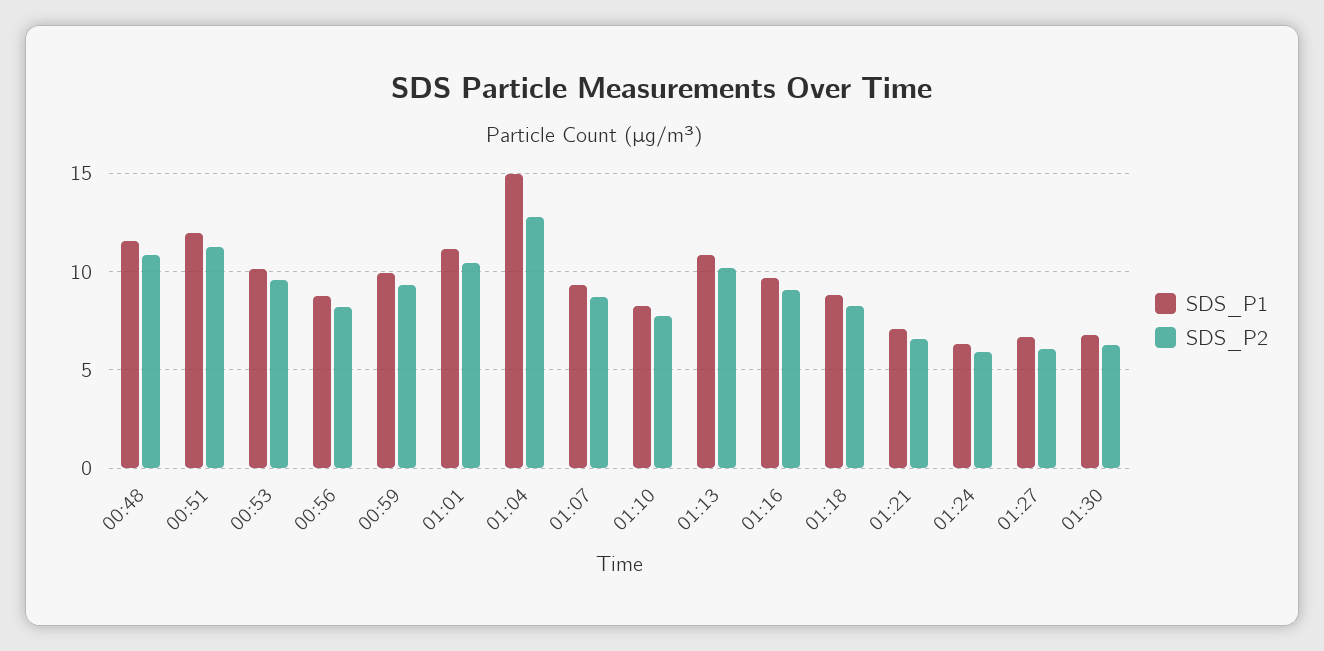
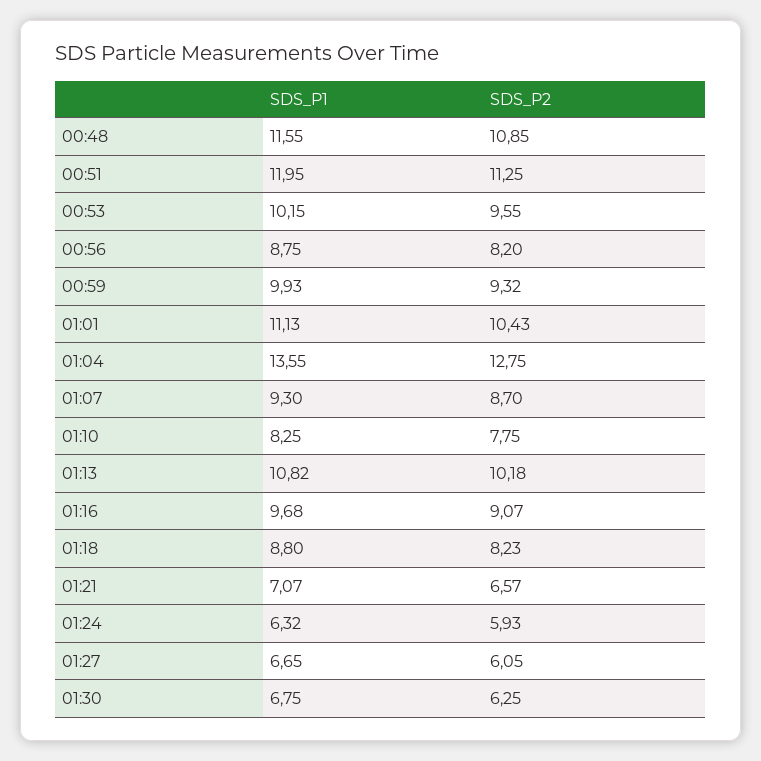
  {
    "SDS_P1": {
      "00:48": 11.55,
      "00:51": 11.95,
      "00:53": 10.15,
      "00:56": 8.75,
      "00:59": 9.93,
      "01:01": 11.13,
-     "01:04": 15,
+     "01:04": 13.55,
      "01:07": 9.3,
      "01:10": 8.25,
      "01:13": 10.82,
      "01:16": 9.68,
      "01:18": 8.8,
      "01:21": 7.07,
      "01:24": 6.32,
      "01:27": 6.65,
      "01:30": 6.75
    },
    "SDS_P2": {
      "00:48": 10.85,
      "00:51": 11.25,
      "00:53": 9.55,
      "00:56": 8.2,
      "00:59": 9.32,
      "01:01": 10.43,
      "01:04": 12.75,
      "01:07": 8.7,
      "01:10": 7.75,
      "01:13": 10.18,
      "01:16": 9.07,
      "01:18": 8.23,
      "01:21": 6.57,
      "01:24": 5.93,
      "01:27": 6.05,
      "01:30": 6.25
    }
  }

